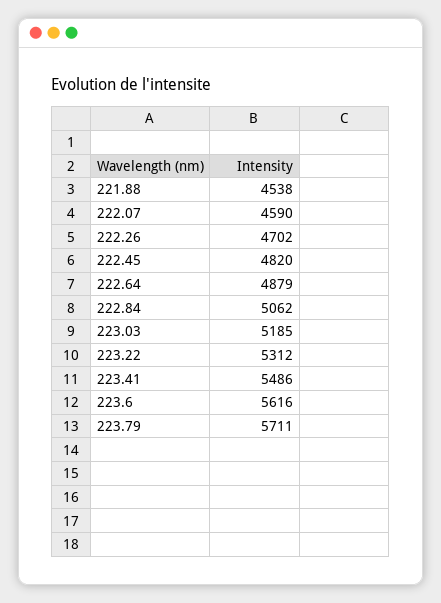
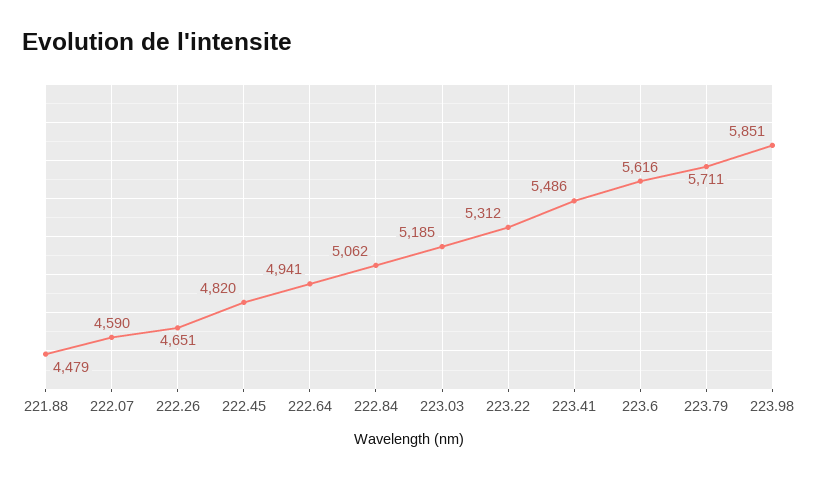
  {
-   "221.88": 4538,
+   "221.88": 4479,
    "222.07": 4590,
-   "222.26": 4702,
+   "222.26": 4651,
    "222.45": 4820,
-   "222.64": 4879,
+   "222.64": 4941,
    "222.84": 5062,
    "223.03": 5185,
    "223.22": 5312,
    "223.41": 5486,
    "223.6": 5616,
-   "223.79": 5711
+   "223.79": 5711,
+   "223.98": 5851
  }

